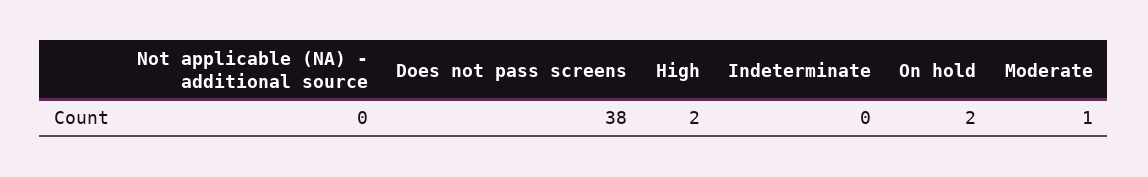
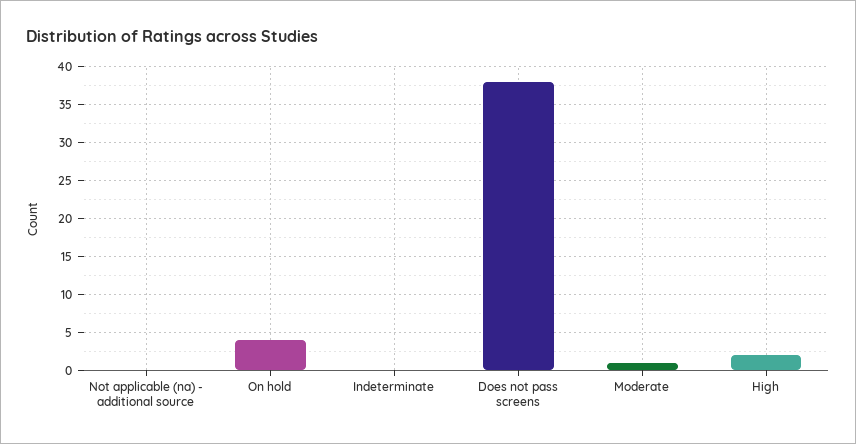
  {
    "Not applicable (NA) - additional source": 0,
    "Does not pass screens": 38,
    "High": 2,
    "Indeterminate": 0,
-   "On hold": 2,
+   "On hold": 4,
    "Moderate": 1
  }

